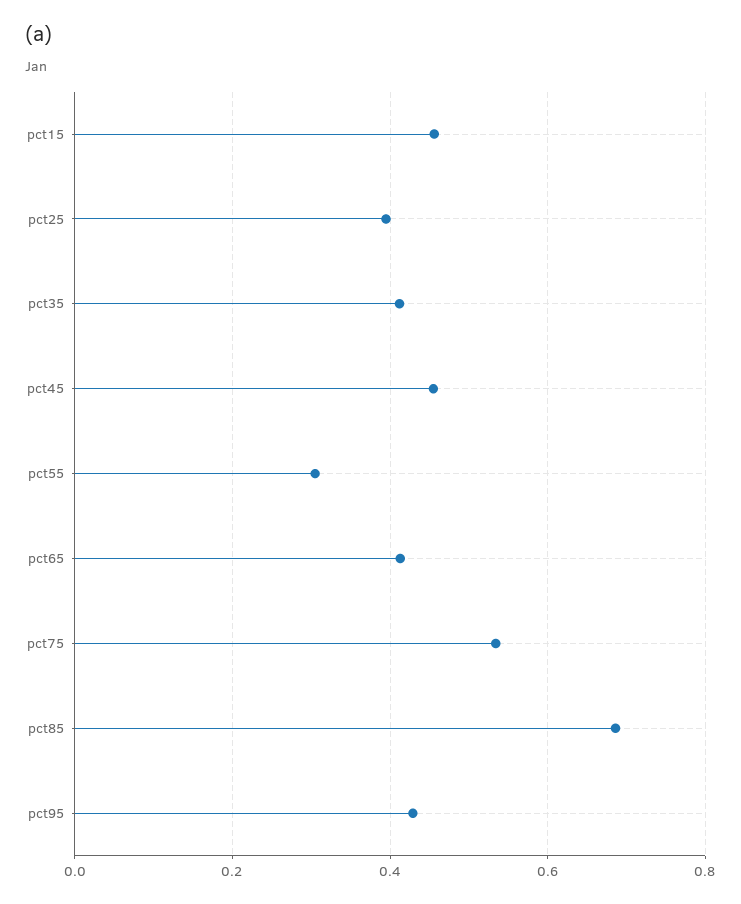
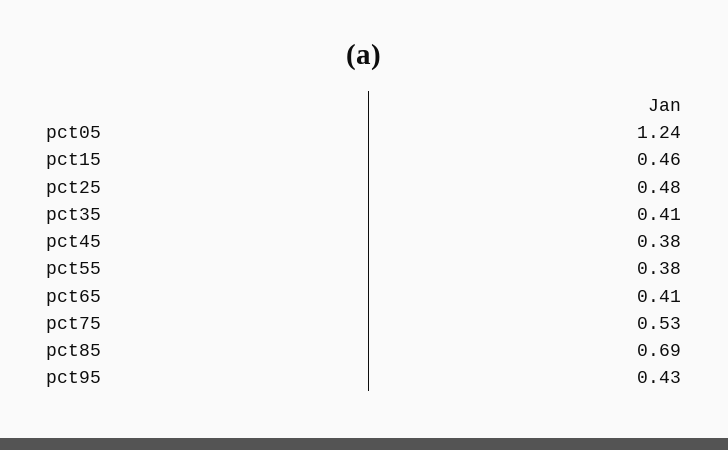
  {
    "pct15": 0.46,
-   "pct25": 0.4,
+   "pct25": 0.48,
    "pct35": 0.41,
-   "pct45": 0.46,
+   "pct45": 0.38,
-   "pct55": 0.3,
+   "pct55": 0.38,
    "pct65": 0.41,
    "pct75": 0.53,
    "pct85": 0.69,
-   "pct95": 0.43
+   "pct95": 0.43,
+   "pct05": 1.24
  }

